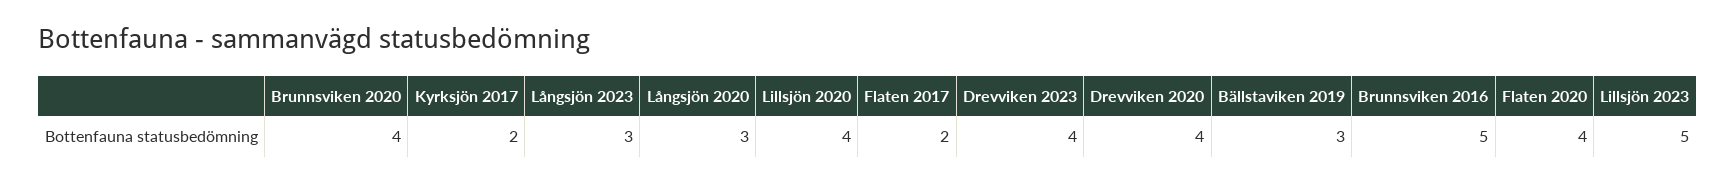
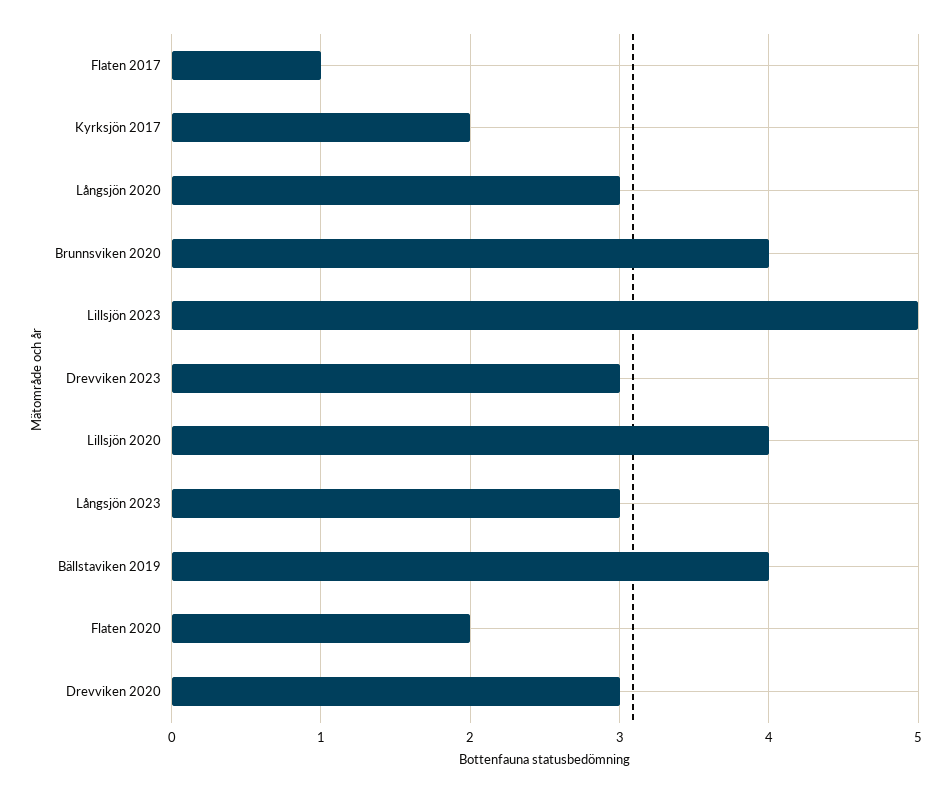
  {
    "Brunnsviken 2020": 4,
    "Kyrksjön 2017": 2,
    "Långsjön 2023": 3,
    "Långsjön 2020": 3,
    "Lillsjön 2020": 4,
-   "Flaten 2017": 2,
+   "Flaten 2017": 1,
-   "Drevviken 2023": 4,
+   "Drevviken 2023": 3,
-   "Drevviken 2020": 4,
+   "Drevviken 2020": 3,
-   "Bällstaviken 2019": 3,
+   "Bällstaviken 2019": 4,
-   "Brunnsviken 2016": 5,
-   "Flaten 2020": 4,
+   "Flaten 2020": 2,
    "Lillsjön 2023": 5
  }

